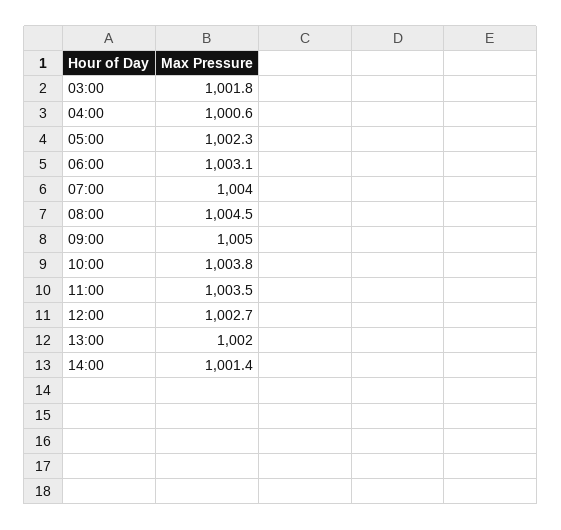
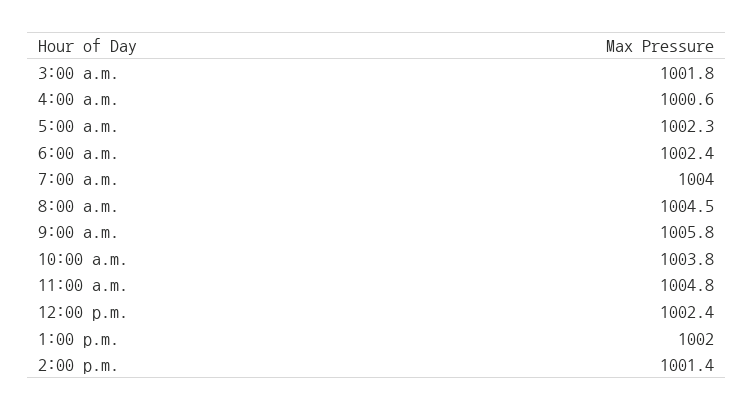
  {
    "03:00": 1001.8,
    "04:00": 1000.6,
    "05:00": 1002.3,
-   "06:00": 1003.1,
+   "06:00": 1002.4,
    "07:00": 1004,
    "08:00": 1004.5,
-   "09:00": 1005,
+   "09:00": 1005.8,
    "10:00": 1003.8,
-   "11:00": 1003.5,
+   "11:00": 1004.8,
-   "12:00": 1002.7,
+   "12:00": 1002.4,
    "13:00": 1002,
    "14:00": 1001.4
  }

